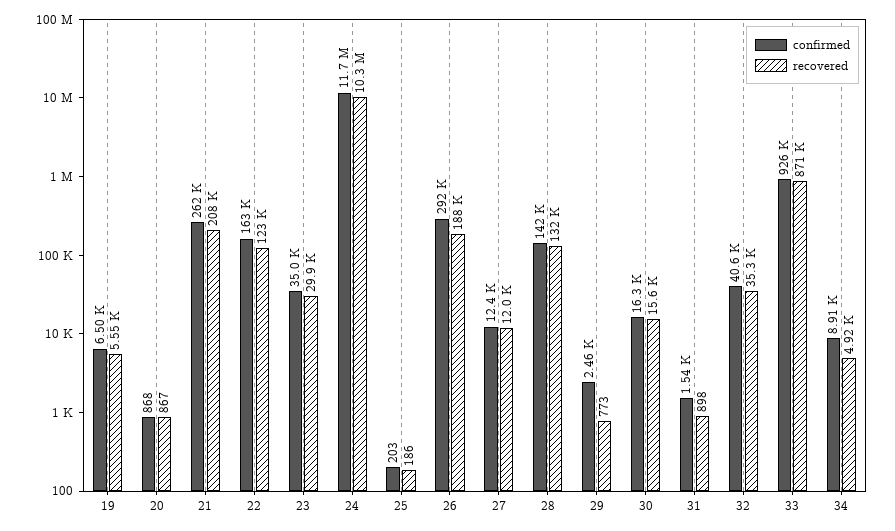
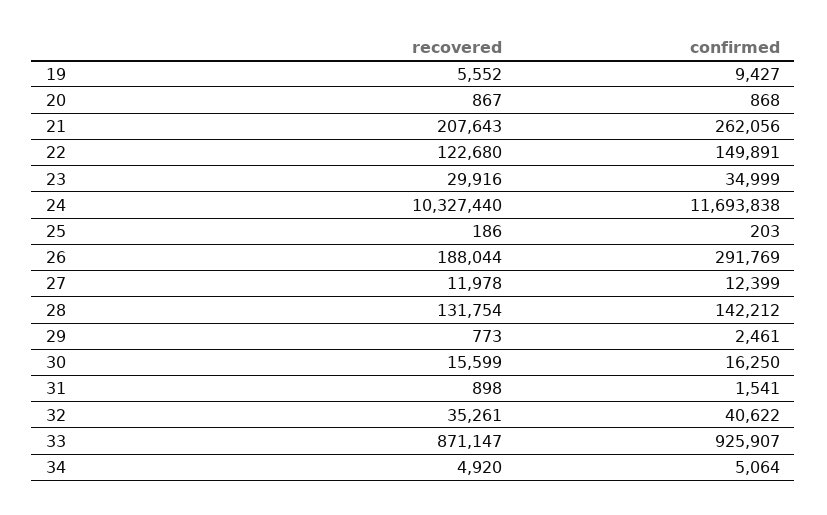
  {
    "confirmed": {
-     "19": 6500,
+     "19": 9427,
      "20": 868,
      "21": 262056,
-     "22": 163000,
+     "22": 149891,
      "23": 34999,
      "24": 11693838,
      "25": 203,
      "26": 291769,
      "27": 12399,
      "28": 142212,
      "29": 2461,
      "30": 16250,
      "31": 1541,
      "32": 40622,
      "33": 925907,
-     "34": 8910
+     "34": 5064
    },
    "recovered": {
      "19": 5552,
      "20": 867,
      "21": 207643,
      "22": 122680,
      "23": 29916,
      "24": 10327440,
      "25": 186,
      "26": 188044,
      "27": 11978,
      "28": 131754,
      "29": 773,
      "30": 15599,
      "31": 898,
      "32": 35261,
      "33": 871147,
      "34": 4920
    }
  }

